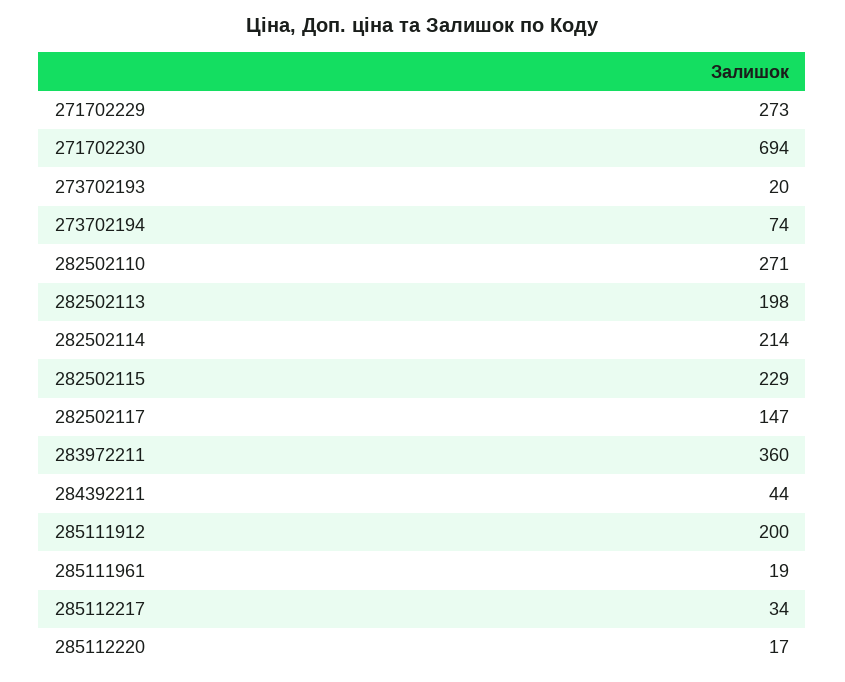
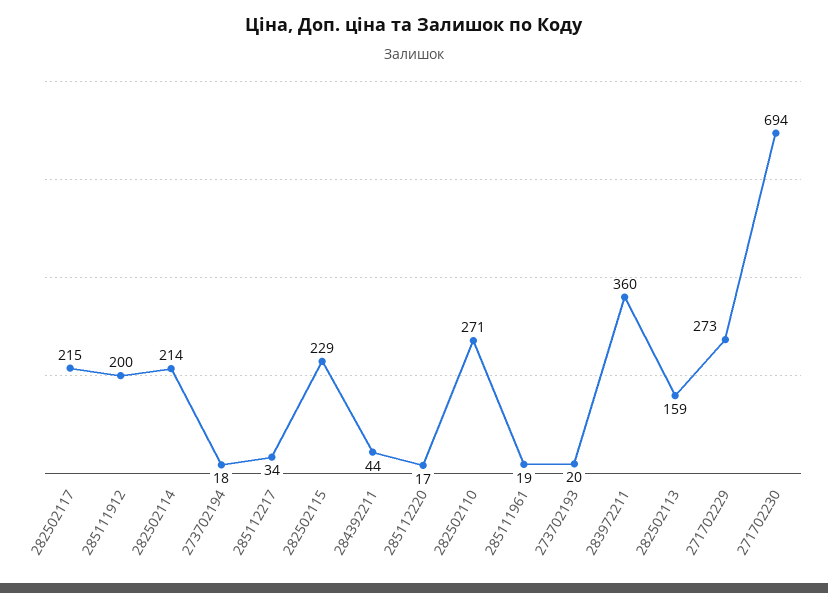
  {
    "271702229": 273,
    "271702230": 694,
    "273702193": 20,
-   "273702194": 74,
+   "273702194": 18,
    "282502110": 271,
-   "282502113": 198,
+   "282502113": 159,
    "282502114": 214,
    "282502115": 229,
-   "282502117": 147,
+   "282502117": 215,
    "283972211": 360,
    "284392211": 44,
    "285111912": 200,
    "285111961": 19,
    "285112217": 34,
    "285112220": 17
  }

